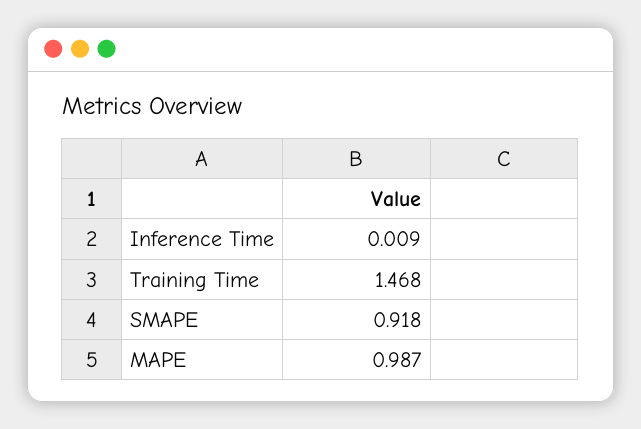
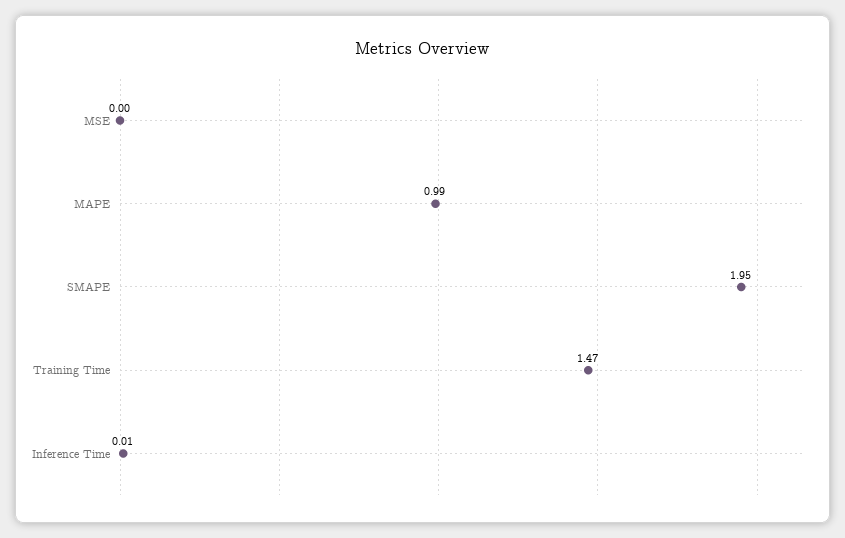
  {
    "Inference Time": 0.009,
    "Training Time": 1.468,
-   "SMAPE": 0.918,
+   "SMAPE": 1.95,
-   "MAPE": 0.987
+   "MAPE": 0.987,
+   "MSE": 0
  }

